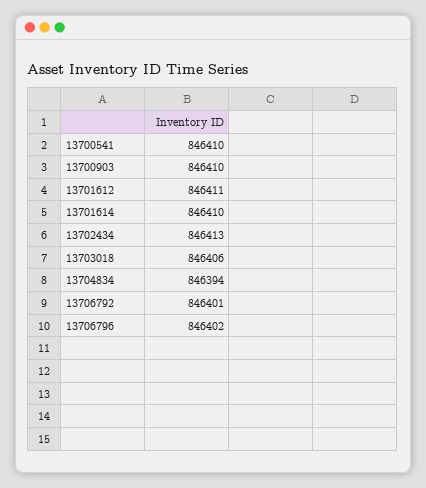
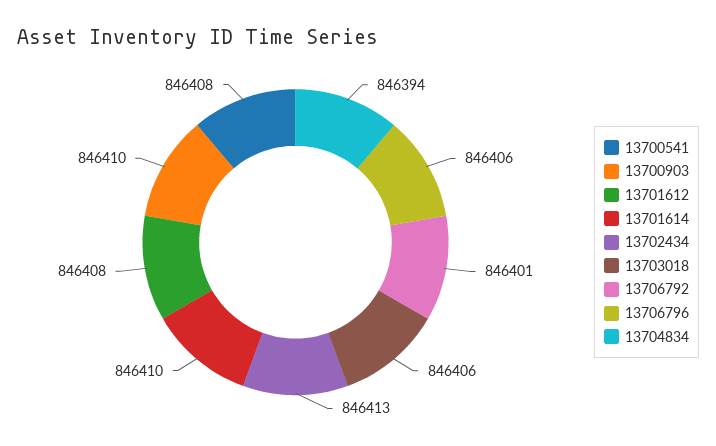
  {
-   "13700541": 846410,
+   "13700541": 846408,
    "13700903": 846410,
-   "13701612": 846411,
+   "13701612": 846408,
    "13701614": 846410,
    "13702434": 846413,
    "13703018": 846406,
    "13704834": 846394,
    "13706792": 846401,
-   "13706796": 846402
+   "13706796": 846406
  }

